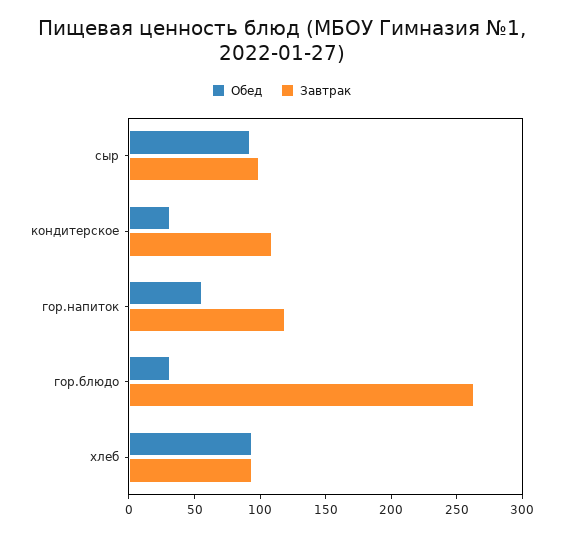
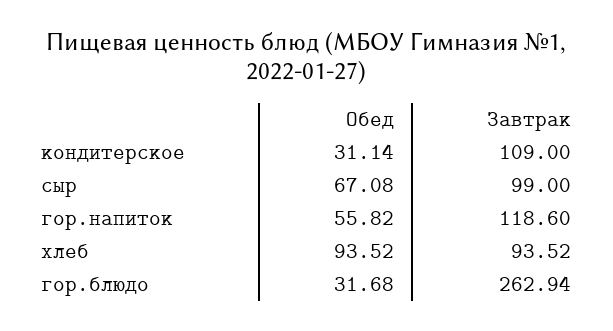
  {
    "Обед": {
-     "сыр": 90,
+     "сыр": 67.08,
      "кондитерское": 31.14,
      "гор.напиток": 55.82,
      "гор.блюдо": 31.68,
      "хлеб": 93.52
    },
    "Завтрак": {
      "сыр": 99,
      "кондитерское": 109,
      "гор.напиток": 118.6,
      "гор.блюдо": 262.94,
      "хлеб": 93.52
    }
  }

